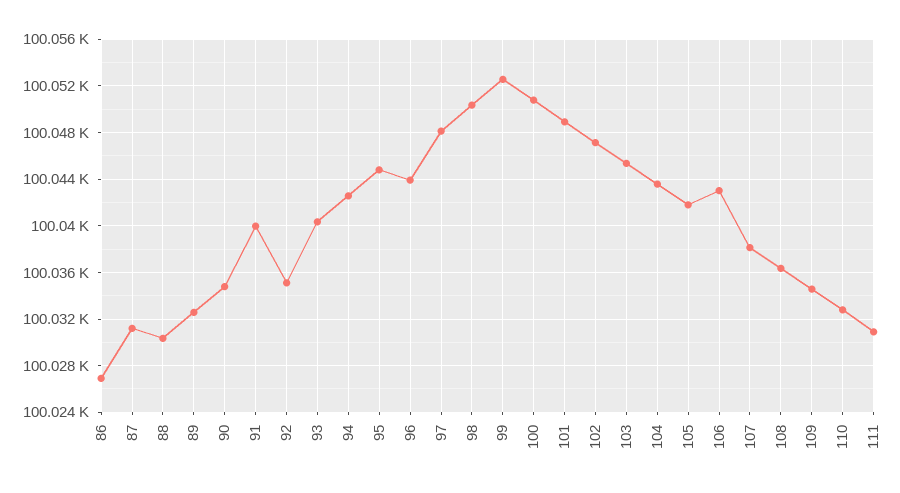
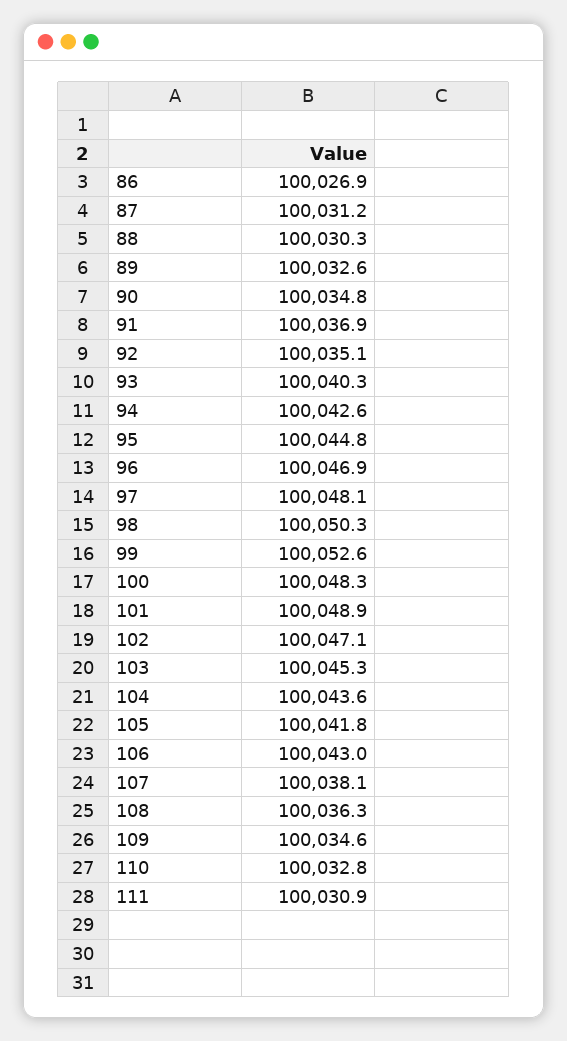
  {
    "86": 100026.9,
    "87": 100031.2,
    "88": 100030.3,
    "89": 100032.6,
    "90": 100034.8,
-   "91": 100040,
+   "91": 100036.9,
    "92": 100035.1,
    "93": 100040.3,
    "94": 100042.6,
    "95": 100044.8,
-   "96": 100044,
+   "96": 100046.9,
    "97": 100048.1,
    "98": 100050.3,
    "99": 100052.6,
-   "100": 100051,
+   "100": 100048.3,
    "101": 100048.9,
    "102": 100047.1,
    "103": 100045.3,
    "104": 100043.6,
    "105": 100041.8,
    "106": 100043,
    "107": 100038.1,
    "108": 100036.3,
    "109": 100034.6,
    "110": 100032.8,
    "111": 100030.9
  }

